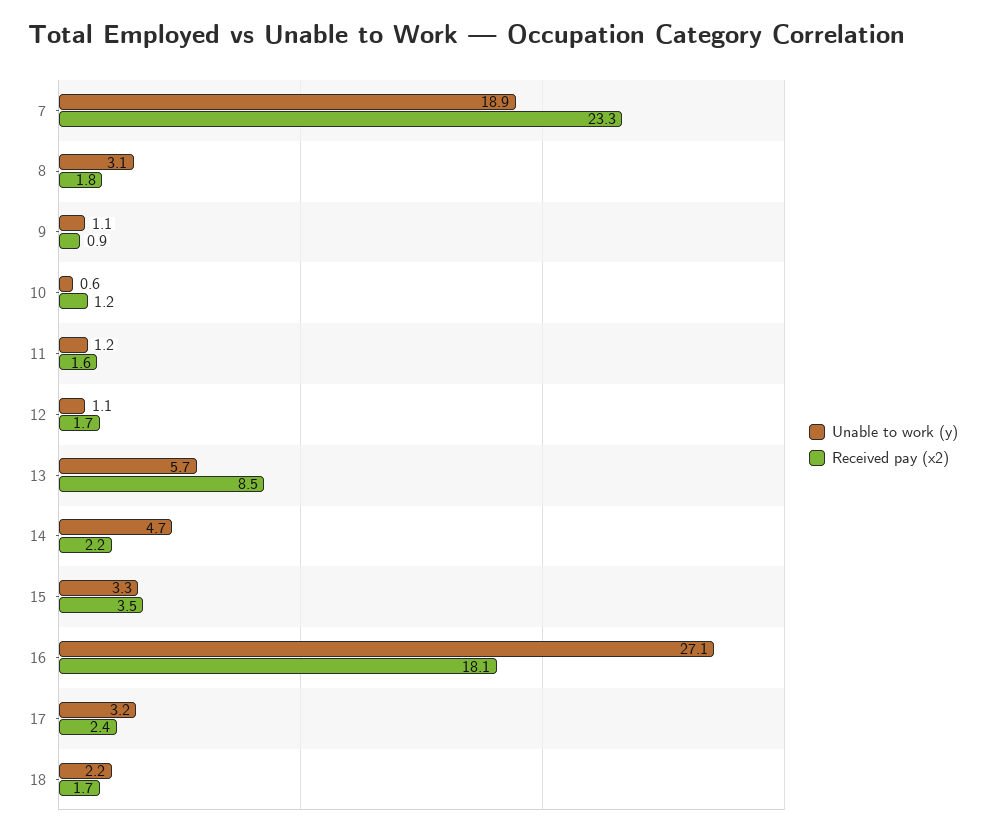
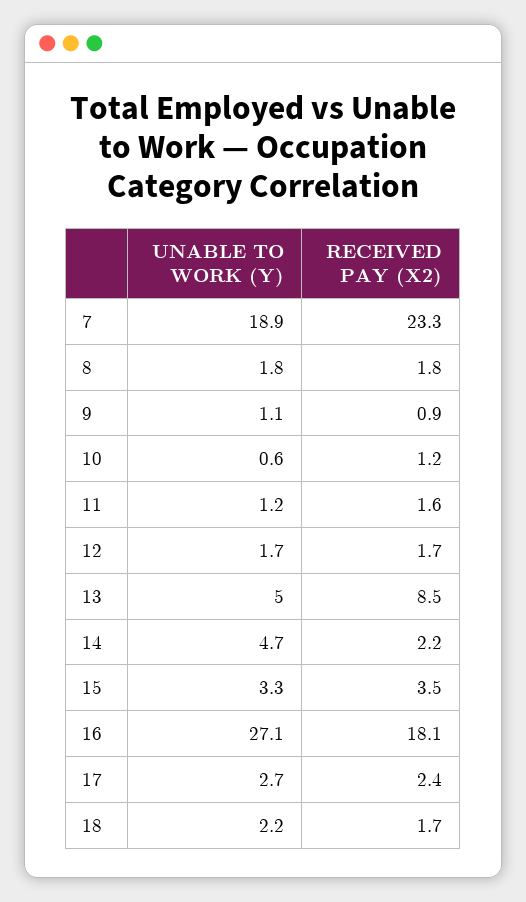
  {
    "Unable to work (y)": {
      "7": 18.9,
-     "8": 3.1,
+     "8": 1.8,
      "9": 1.1,
      "10": 0.6,
      "11": 1.2,
-     "12": 1.1,
+     "12": 1.7,
-     "13": 5.7,
+     "13": 5,
      "14": 4.7,
      "15": 3.3,
      "16": 27.1,
-     "17": 3.2,
+     "17": 2.7,
      "18": 2.2
    },
    "Received pay (x2)": {
      "7": 23.3,
      "8": 1.8,
      "9": 0.9,
      "10": 1.2,
      "11": 1.6,
      "12": 1.7,
      "13": 8.5,
      "14": 2.2,
      "15": 3.5,
      "16": 18.1,
      "17": 2.4,
      "18": 1.7
    }
  }

